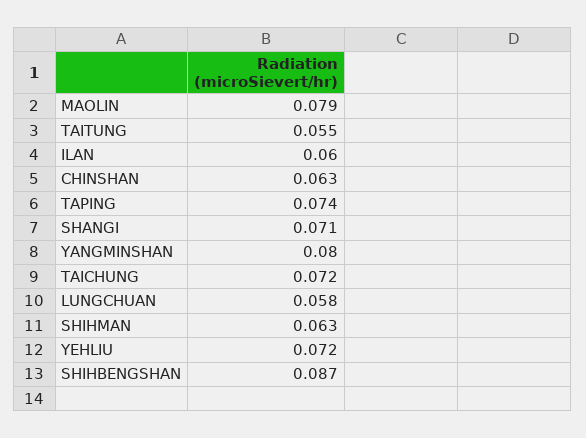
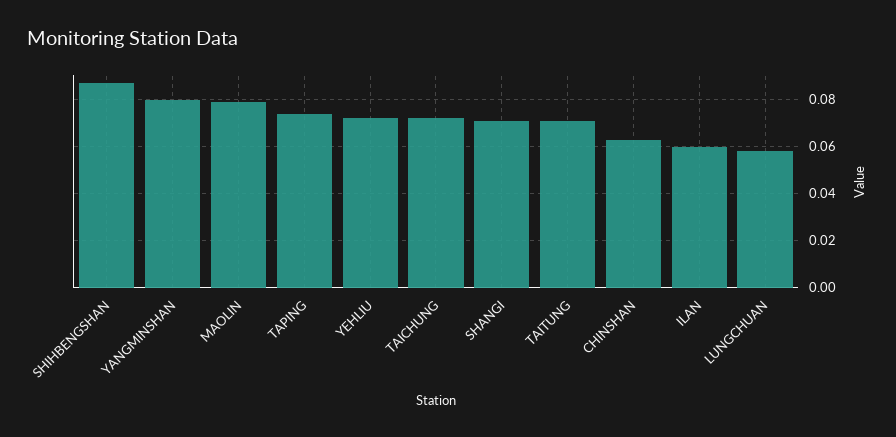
  {
    "MAOLIN": 0.079,
-   "TAITUNG": 0.055,
+   "TAITUNG": 0.07,
    "ILAN": 0.06,
    "CHINSHAN": 0.063,
    "TAPING": 0.074,
    "SHANGI": 0.071,
    "YANGMINSHAN": 0.08,
    "TAICHUNG": 0.072,
    "LUNGCHUAN": 0.058,
-   "SHIHMAN": 0.063,
    "YEHLIU": 0.072,
    "SHIHBENGSHAN": 0.087
  }

